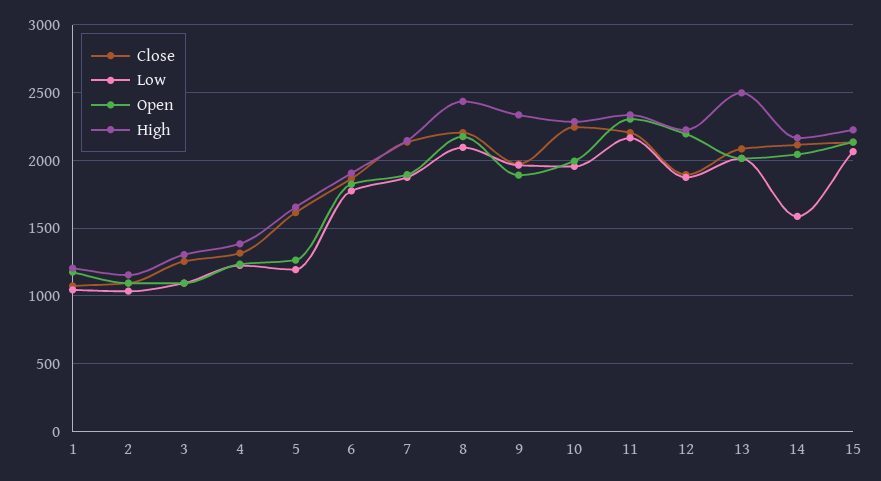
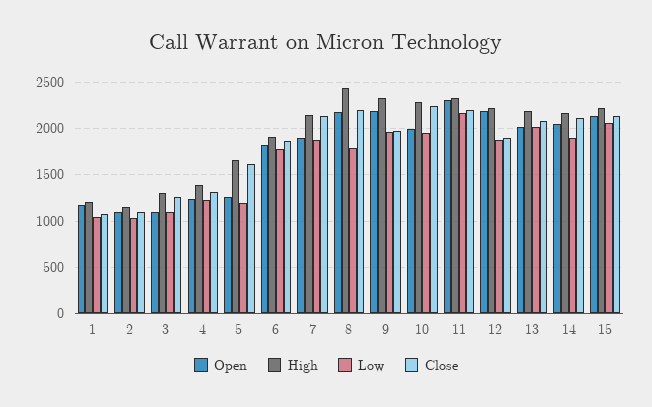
  {
    "Close": {
      "1": 1100,
      "2": 1100,
      "3": 1250,
      "4": 1300,
      "5": 1600,
      "6": 1850,
      "7": 2150,
      "8": 2200,
      "9": 2000,
      "10": 2250,
      "11": 2200,
      "12": 1900,
      "13": 2100,
      "14": 2100,
      "15": 2150
    },
    "Low": {
      "1": 1050,
      "2": 1050,
      "3": 1100,
      "4": 1250,
      "5": 1200,
      "6": 1800,
      "7": 1900,
-     "8": 2100,
+     "8": 1800,
      "9": 1950,
      "10": 1950,
      "11": 2150,
      "12": 1900,
      "13": 2000,
-     "14": 1600,
+     "14": 1900,
      "15": 2050
    },
    "Open": {
      "1": 1200,
      "2": 1100,
      "3": 1100,
      "4": 1250,
      "5": 1250,
      "6": 1850,
      "7": 1900,
      "8": 2200,
-     "9": 1900,
+     "9": 2200,
      "10": 2000,
      "11": 2300,
      "12": 2200,
      "13": 2000,
      "14": 2050,
      "15": 2150
    },
    "High": {
      "1": 1200,
      "2": 1150,
      "3": 1300,
      "4": 1400,
      "5": 1650,
      "6": 1900,
      "7": 2150,
      "8": 2450,
      "9": 2350,
      "10": 2300,
      "11": 2350,
      "12": 2250,
-     "13": 2500,
+     "13": 2200,
      "14": 2150,
      "15": 2250
    }
  }

